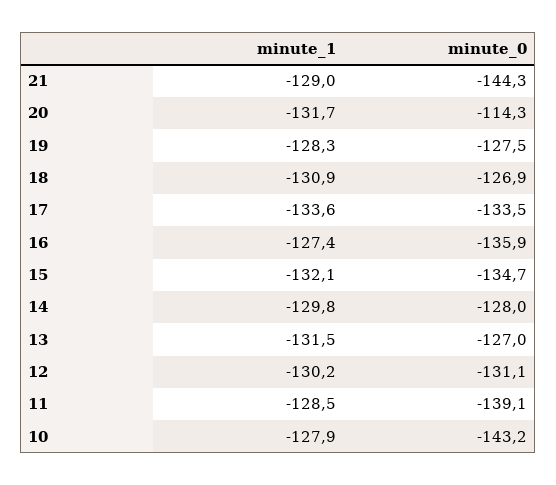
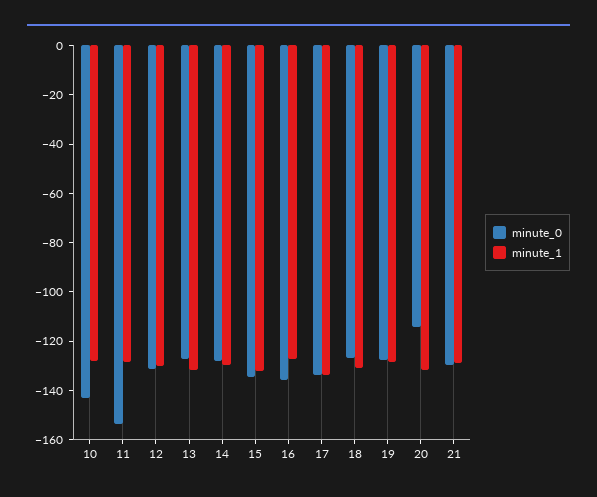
  {
    "minute_1": {
      "21": -129,
      "20": -131.7,
      "19": -128.3,
      "18": -130.9,
      "17": -133.6,
      "16": -127.4,
      "15": -132.1,
      "14": -129.8,
      "13": -131.5,
      "12": -130.2,
      "11": -128.5,
      "10": -127.9
    },
    "minute_0": {
-     "21": -144.3,
+     "21": -130,
      "20": -114.3,
      "19": -127.5,
      "18": -126.9,
      "17": -133.5,
      "16": -135.9,
      "15": -134.7,
      "14": -128,
      "13": -127,
      "12": -131.1,
-     "11": -139.1,
+     "11": -155,
      "10": -143.2
    }
  }

